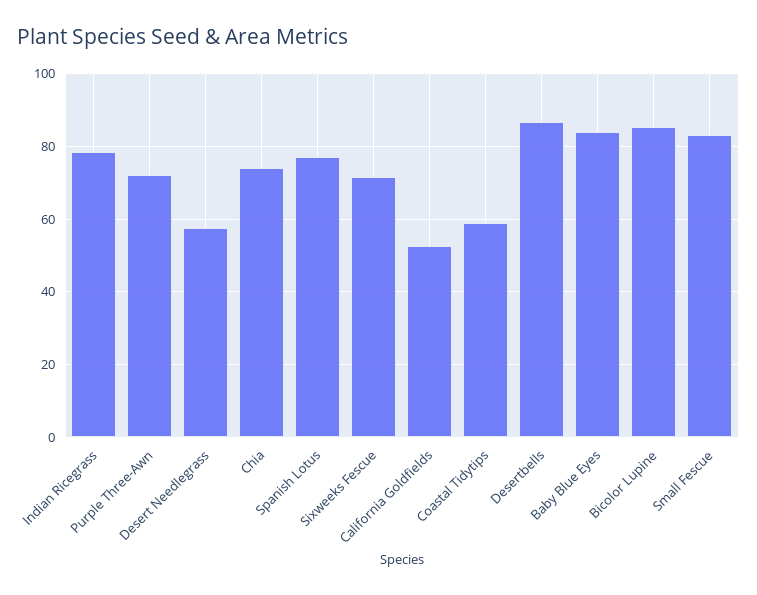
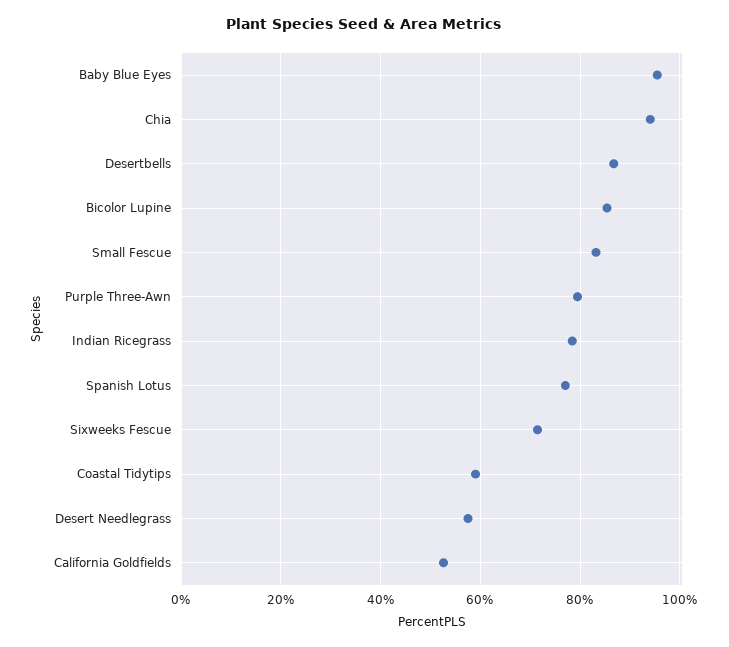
  {
    "Indian Ricegrass": 78,
-   "Purple Three-Awn": 72,
+   "Purple Three-Awn": 80,
    "Desert Needlegrass": 58,
-   "Chia": 74,
+   "Chia": 94,
    "Spanish Lotus": 78,
    "Sixweeks Fescue": 72,
    "California Goldfields": 52,
    "Coastal Tidytips": 60,
    "Desertbells": 86,
-   "Baby Blue Eyes": 84,
+   "Baby Blue Eyes": 96,
    "Bicolor Lupine": 86,
    "Small Fescue": 84
  }

